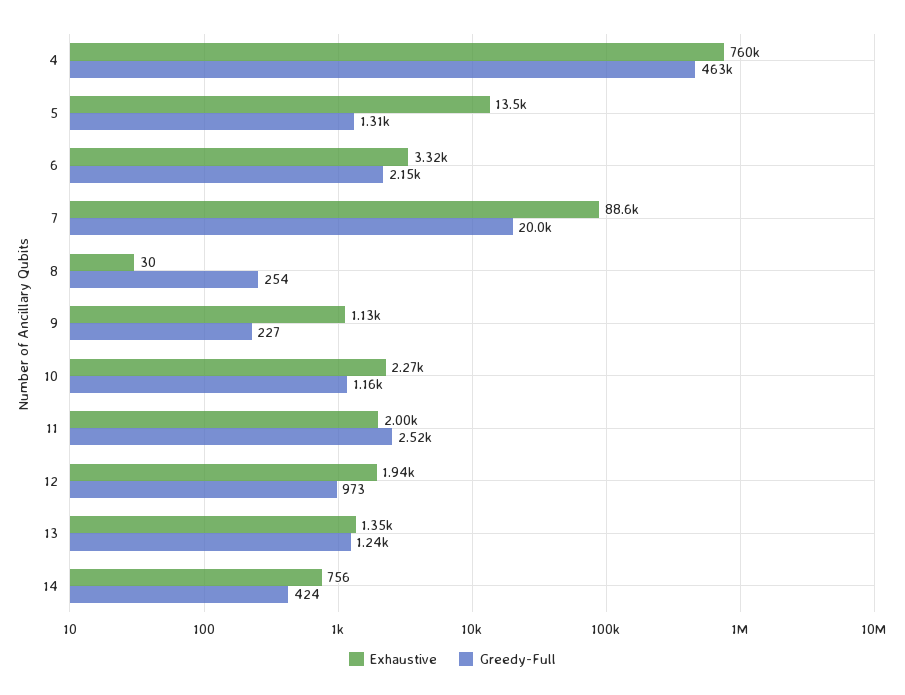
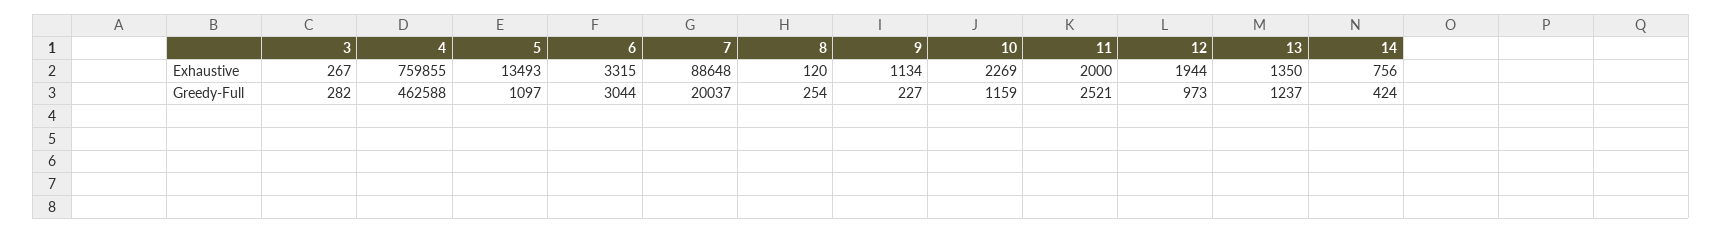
  {
    "Exhaustive": {
      "4": 759855,
      "5": 13493,
      "6": 3315,
      "7": 88648,
-     "8": 30,
+     "8": 120,
      "9": 1134,
      "10": 2269,
      "11": 2000,
      "12": 1944,
      "13": 1350,
-     "14": 756
+     "14": 756,
+     "3": 267
    },
    "Greedy-Full": {
      "4": 462588,
-     "5": 1310,
+     "5": 1097,
-     "6": 2150,
+     "6": 3044,
      "7": 20037,
      "8": 254,
      "9": 227,
      "10": 1159,
      "11": 2521,
      "12": 973,
      "13": 1237,
-     "14": 424
+     "14": 424,
+     "3": 282
    }
  }

